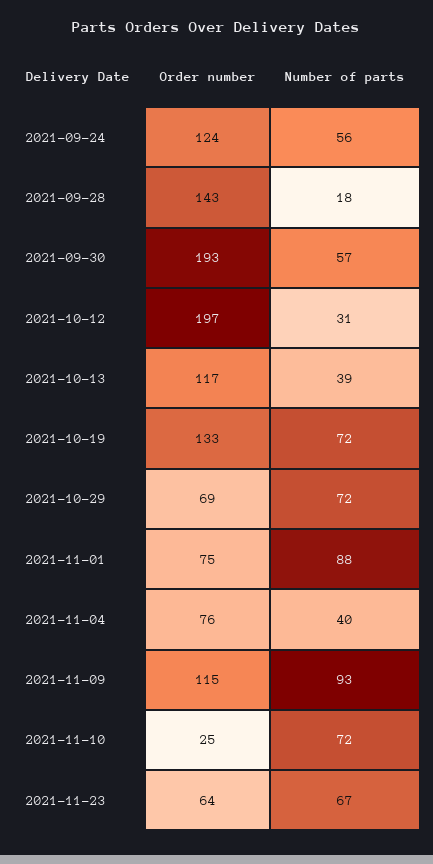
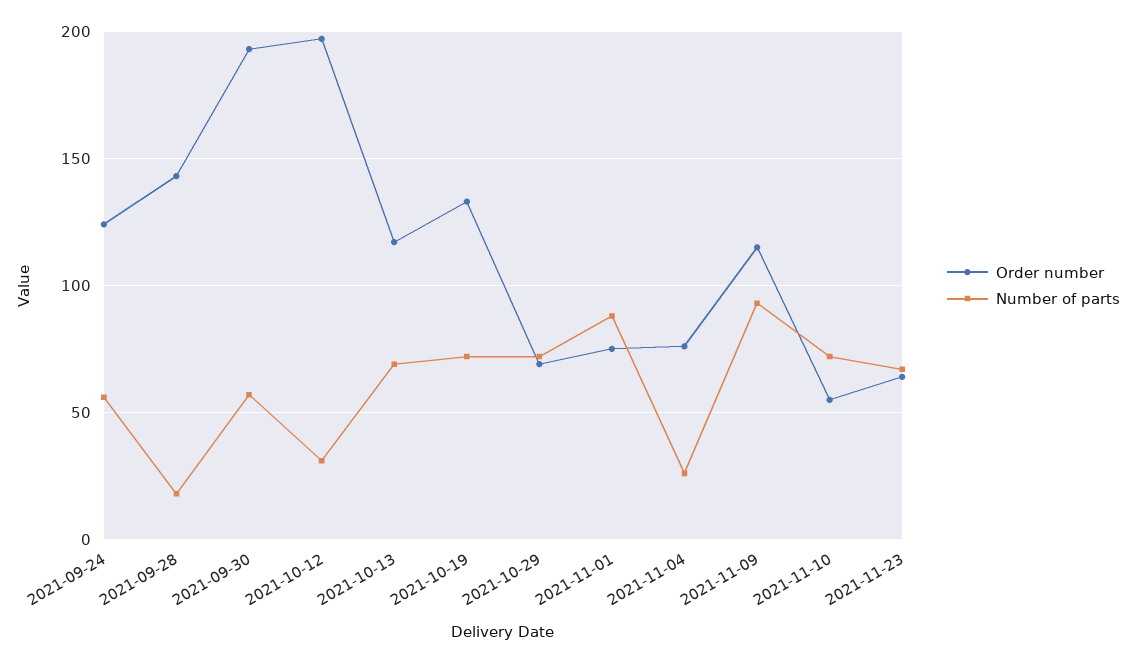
  {
    "Order number": {
      "2021-09-24": 124,
      "2021-09-28": 143,
      "2021-09-30": 193,
      "2021-10-12": 197,
      "2021-10-13": 117,
      "2021-10-19": 133,
      "2021-10-29": 69,
      "2021-11-01": 75,
      "2021-11-04": 76,
      "2021-11-09": 115,
-     "2021-11-10": 25,
+     "2021-11-10": 55,
      "2021-11-23": 64
    },
    "Number of parts": {
      "2021-09-24": 56,
      "2021-09-28": 18,
      "2021-09-30": 57,
      "2021-10-12": 31,
-     "2021-10-13": 39,
+     "2021-10-13": 70,
      "2021-10-19": 72,
      "2021-10-29": 72,
      "2021-11-01": 88,
-     "2021-11-04": 40,
+     "2021-11-04": 25,
      "2021-11-09": 93,
      "2021-11-10": 72,
      "2021-11-23": 67
    }
  }

